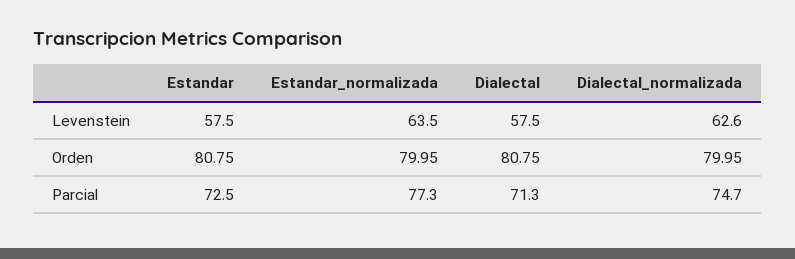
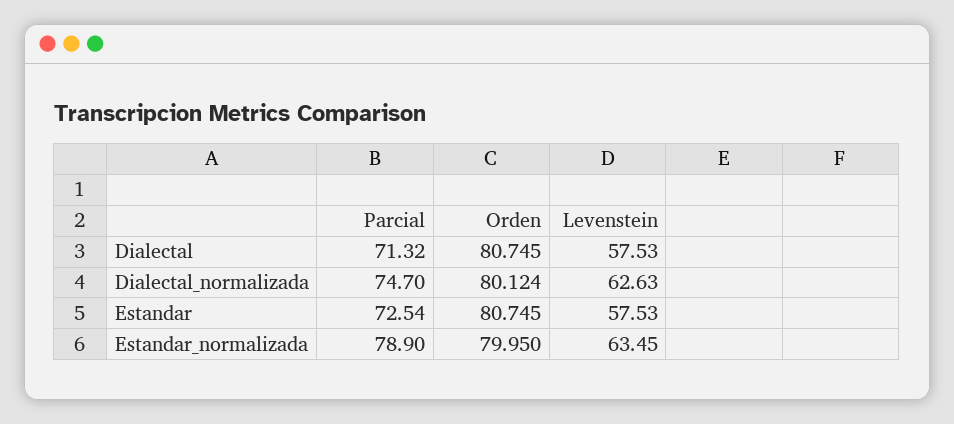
  {
    "Estandar": {
      "Levenstein": 57.53,
      "Orden": 80.745,
      "Parcial": 72.54
    },
    "Estandar_normalizada": {
      "Levenstein": 63.45,
      "Orden": 79.95,
-     "Parcial": 77.3
+     "Parcial": 78.9
    },
    "Dialectal": {
      "Levenstein": 57.53,
      "Orden": 80.745,
      "Parcial": 71.32
    },
    "Dialectal_normalizada": {
      "Levenstein": 62.63,
-     "Orden": 79.95,
+     "Orden": 80.124,
      "Parcial": 74.7
    }
  }

